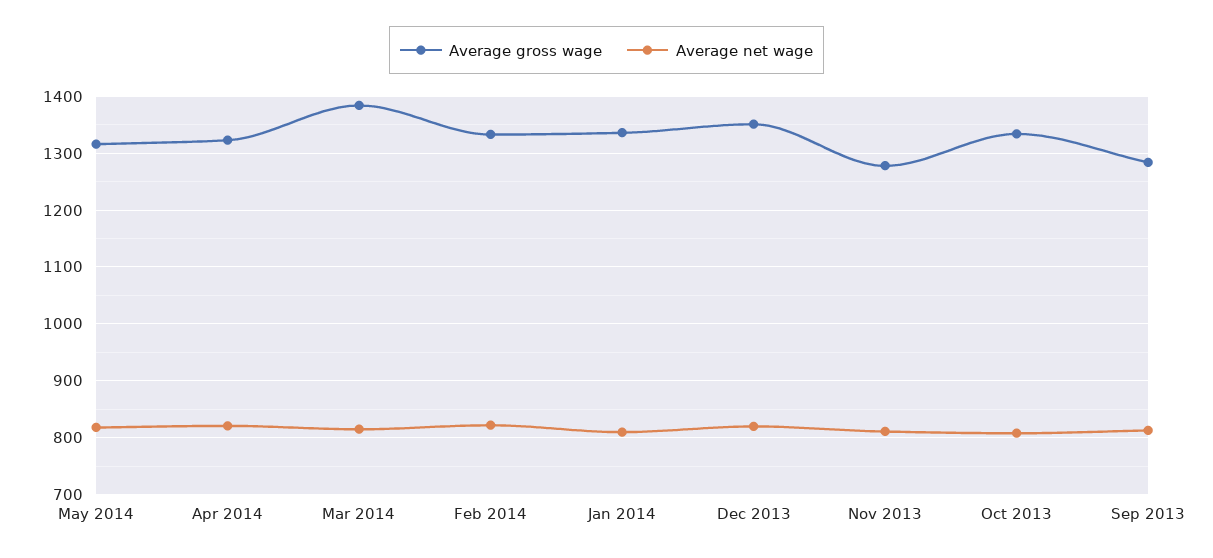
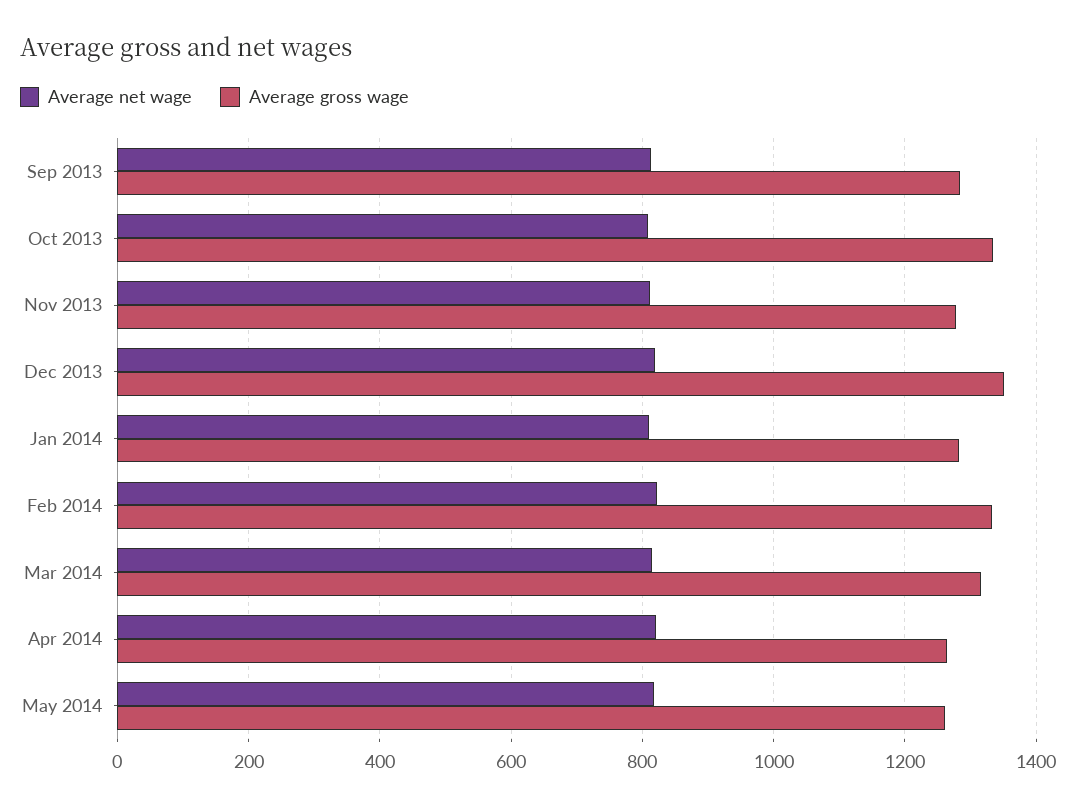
  {
    "Average gross wage": {
-     "May 2014": 1320,
+     "May 2014": 1260,
-     "Apr 2014": 1320,
+     "Apr 2014": 1260,
-     "Mar 2014": 1380,
+     "Mar 2014": 1320,
      "Feb 2014": 1340,
-     "Jan 2014": 1340,
+     "Jan 2014": 1280,
      "Dec 2013": 1360,
      "Nov 2013": 1280,
      "Oct 2013": 1340,
      "Sep 2013": 1280
    },
    "Average net wage": {
      "May 2014": 820,
      "Apr 2014": 820,
      "Mar 2014": 820,
      "Feb 2014": 820,
      "Jan 2014": 820,
      "Dec 2013": 820,
      "Nov 2013": 820,
      "Oct 2013": 800,
      "Sep 2013": 820
    }
  }

